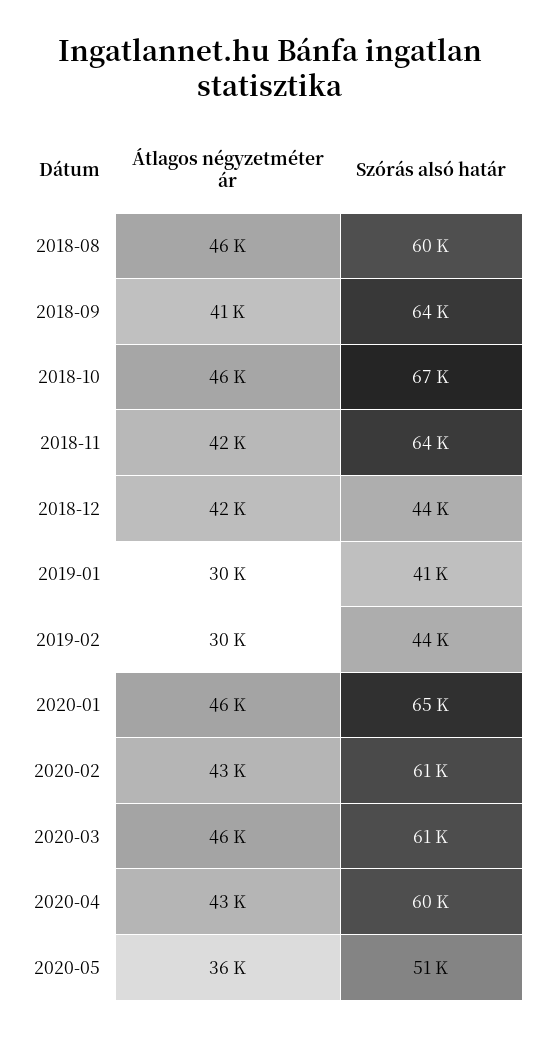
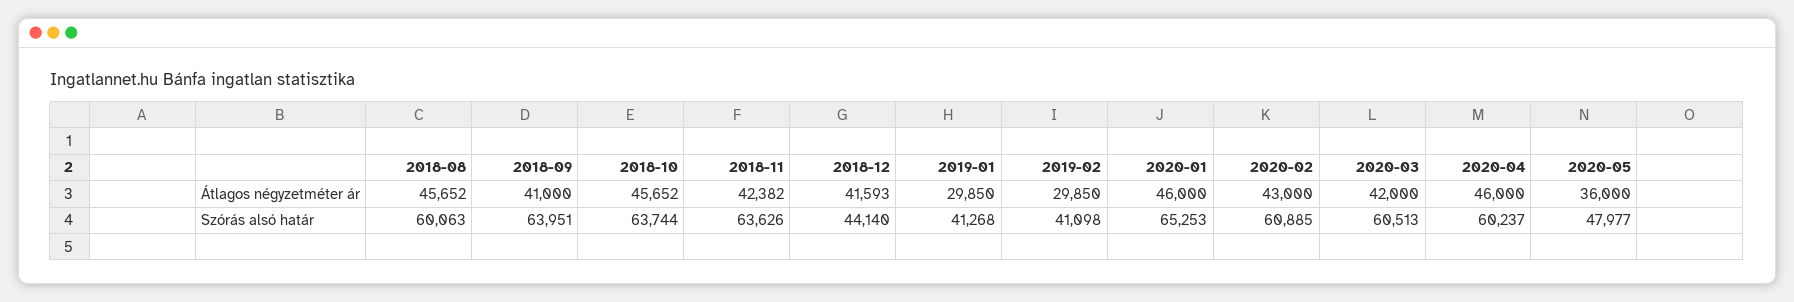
  {
    "Átlagos négyzetméter ár": {
      "2018-08": 45652,
      "2018-09": 41000,
      "2018-10": 45652,
      "2018-11": 42382,
      "2018-12": 41593,
      "2019-01": 29850,
      "2019-02": 29850,
      "2020-01": 46000,
      "2020-02": 43000,
-     "2020-03": 46000,
+     "2020-03": 42000,
-     "2020-04": 43000,
+     "2020-04": 46000,
      "2020-05": 36000
    },
    "Szórás alsó határ": {
      "2018-08": 60063,
      "2018-09": 63951,
-     "2018-10": 67000,
+     "2018-10": 63744,
      "2018-11": 63626,
      "2018-12": 44140,
      "2019-01": 41268,
-     "2019-02": 44000,
+     "2019-02": 41098,
      "2020-01": 65253,
      "2020-02": 60885,
      "2020-03": 60513,
      "2020-04": 60237,
-     "2020-05": 51000
+     "2020-05": 47977
    }
  }

